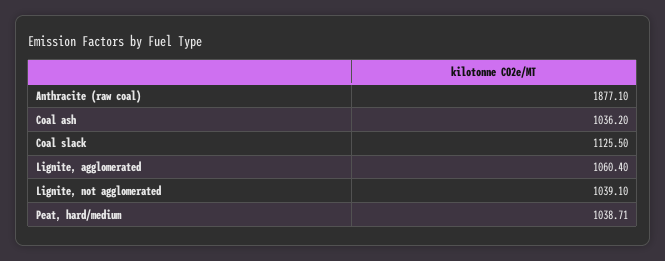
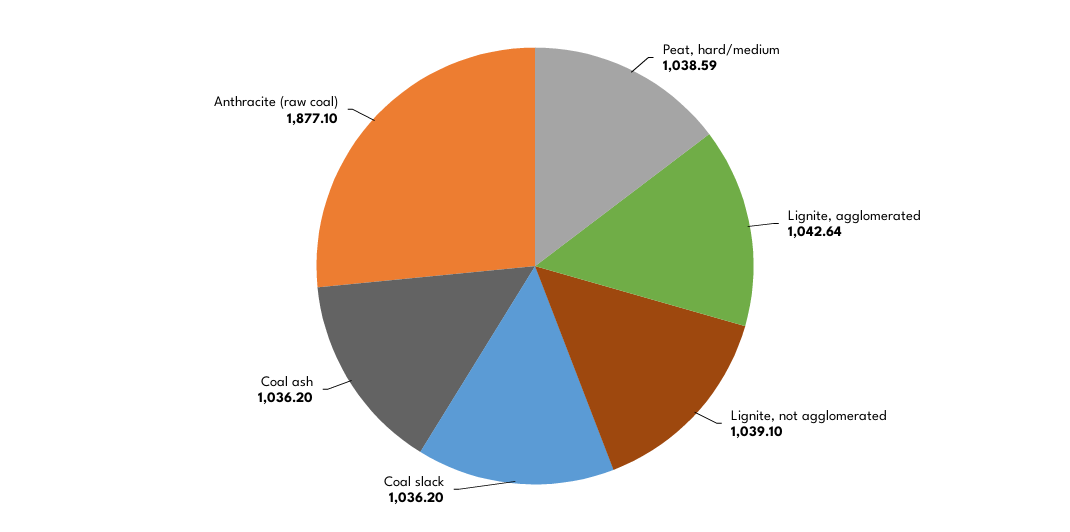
  {
    "Anthracite (raw coal)": 1877.1,
    "Coal ash": 1036.2,
-   "Coal slack": 1125.5,
+   "Coal slack": 1036.2,
-   "Lignite, agglomerated": 1060.4,
+   "Lignite, agglomerated": 1042.64,
    "Lignite, not agglomerated": 1039.1,
-   "Peat, hard/medium": 1038.71
+   "Peat, hard/medium": 1038.59
  }

